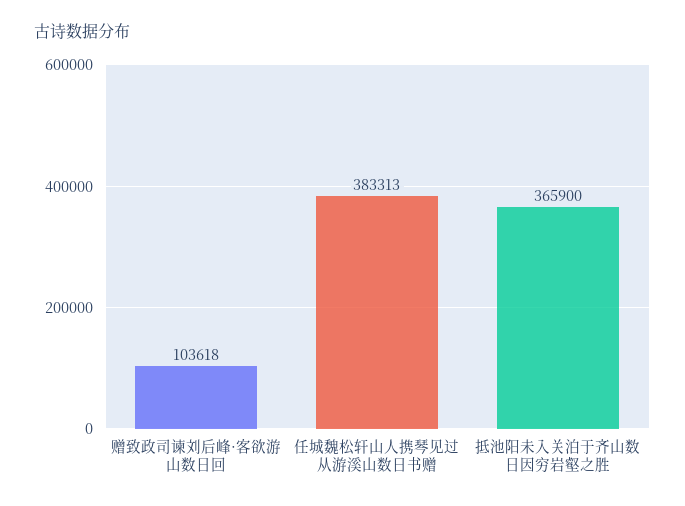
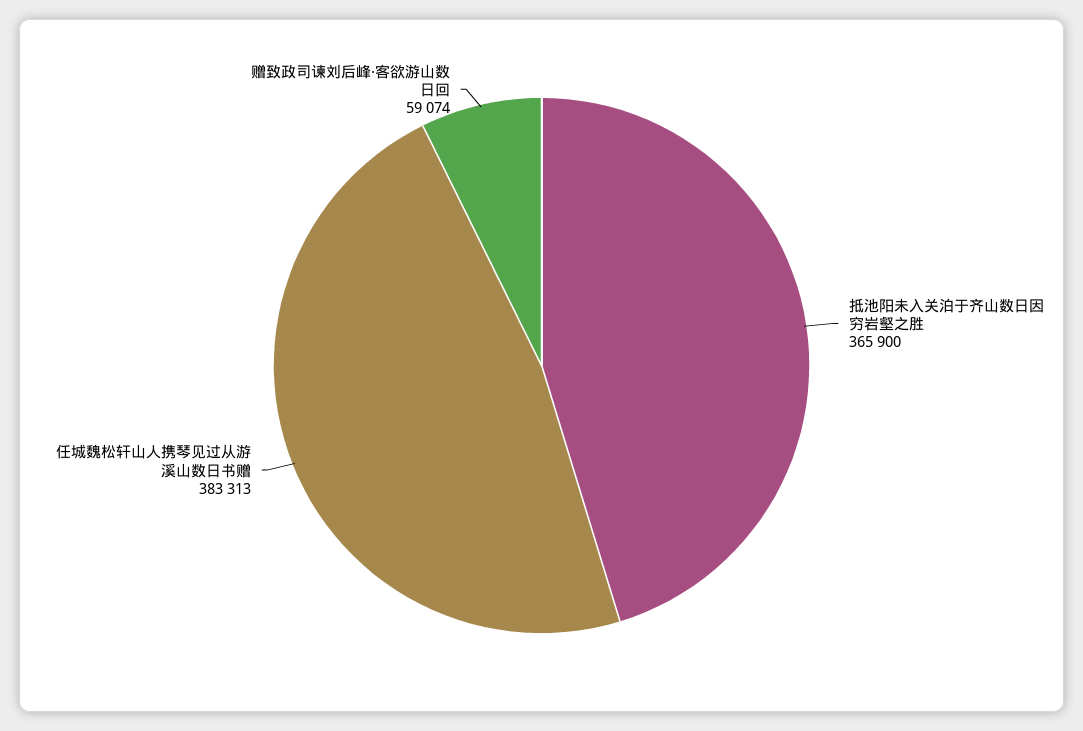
  {
-   "赠致政司谏刘后峰·客欲游山数日回": 103618,
+   "赠致政司谏刘后峰·客欲游山数日回": 59074,
    "任城魏松轩山人携琴见过从游溪山数日书赠": 383313,
    "抵池阳未入关泊于齐山数日因穷岩壑之胜": 365900
  }

